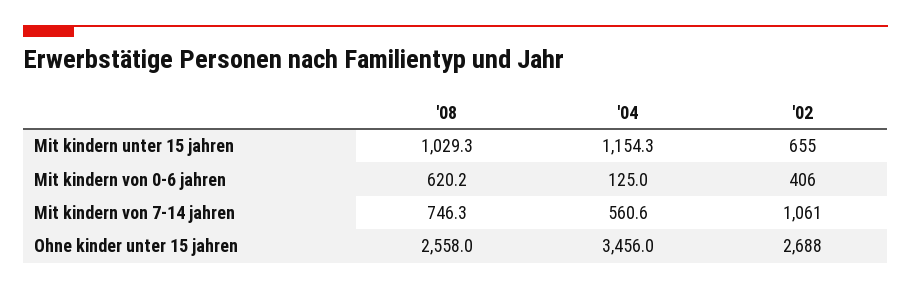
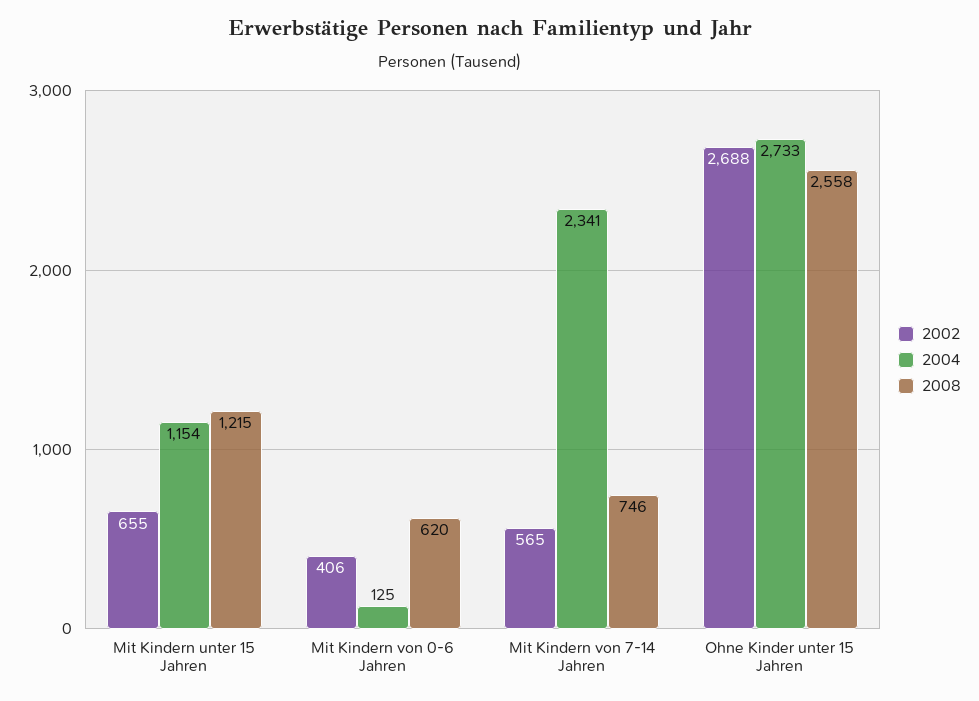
  {
    "'08": {
-     "Mit kindern unter 15 jahren": 1029.3,
+     "Mit kindern unter 15 jahren": 1215,
      "Mit kindern von 0-6 jahren": 620.2,
      "Mit kindern von 7-14 jahren": 746.3,
      "Ohne kinder unter 15 jahren": 2558
    },
    "'04": {
      "Mit kindern unter 15 jahren": 1154.3,
      "Mit kindern von 0-6 jahren": 125,
-     "Mit kindern von 7-14 jahren": 560.6,
+     "Mit kindern von 7-14 jahren": 2341,
-     "Ohne kinder unter 15 jahren": 3456
+     "Ohne kinder unter 15 jahren": 2733
    },
    "'02": {
      "Mit kindern unter 15 jahren": 655,
      "Mit kindern von 0-6 jahren": 406,
-     "Mit kindern von 7-14 jahren": 1061,
+     "Mit kindern von 7-14 jahren": 565,
      "Ohne kinder unter 15 jahren": 2688
    }
  }

